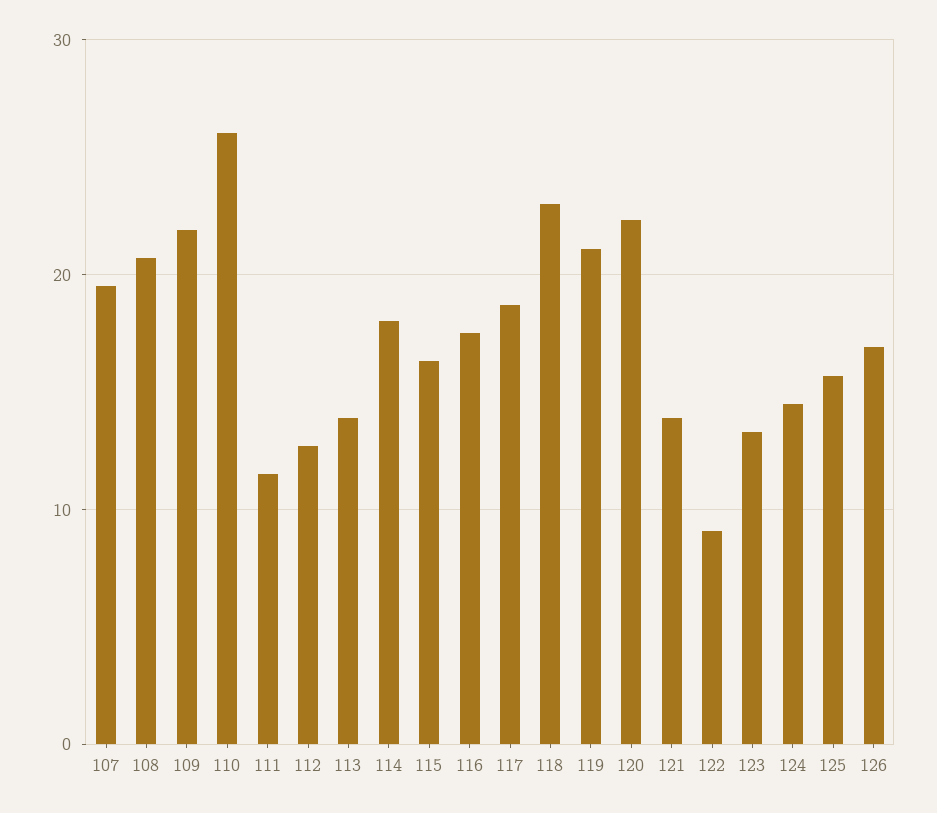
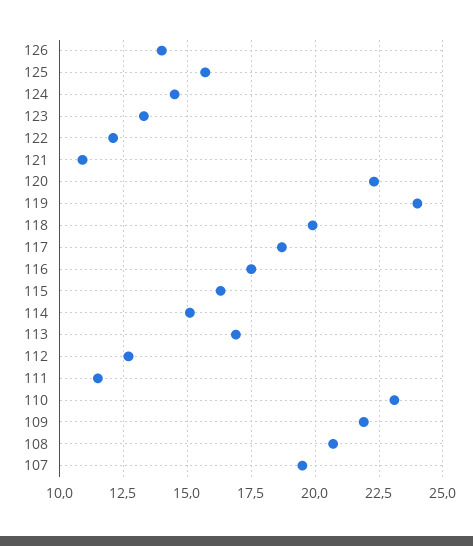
  {
    "107": 19.5,
    "108": 20.5,
    "109": 22,
-   "110": 26,
+   "110": 23,
    "111": 11.5,
    "112": 12.5,
-   "113": 14,
+   "113": 17,
-   "114": 18,
+   "114": 15,
    "115": 16.5,
    "116": 17.5,
    "117": 18.5,
-   "118": 23,
+   "118": 20,
-   "119": 21,
+   "119": 24,
    "120": 22.5,
-   "121": 14,
+   "121": 11,
-   "122": 9,
+   "122": 12,
    "123": 13.5,
    "124": 14.5,
    "125": 15.5,
-   "126": 17
+   "126": 14
  }

